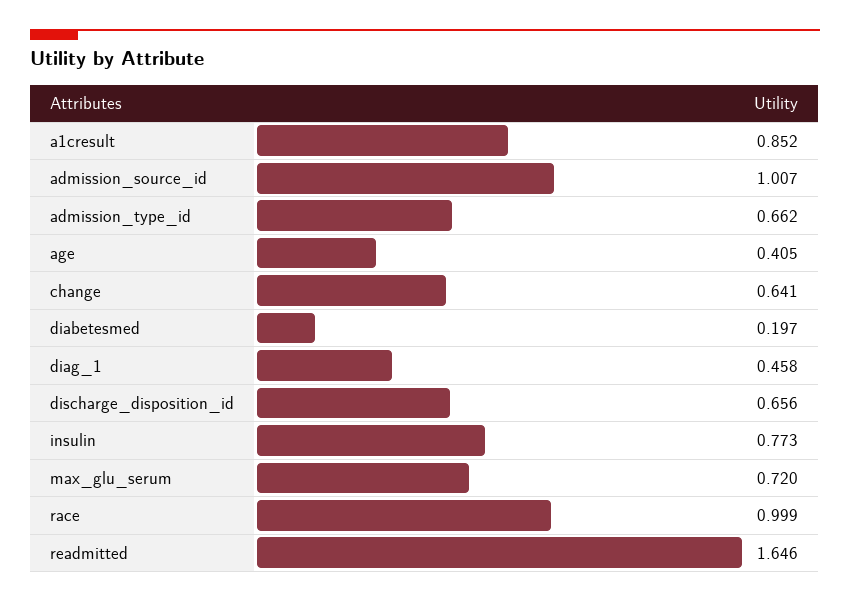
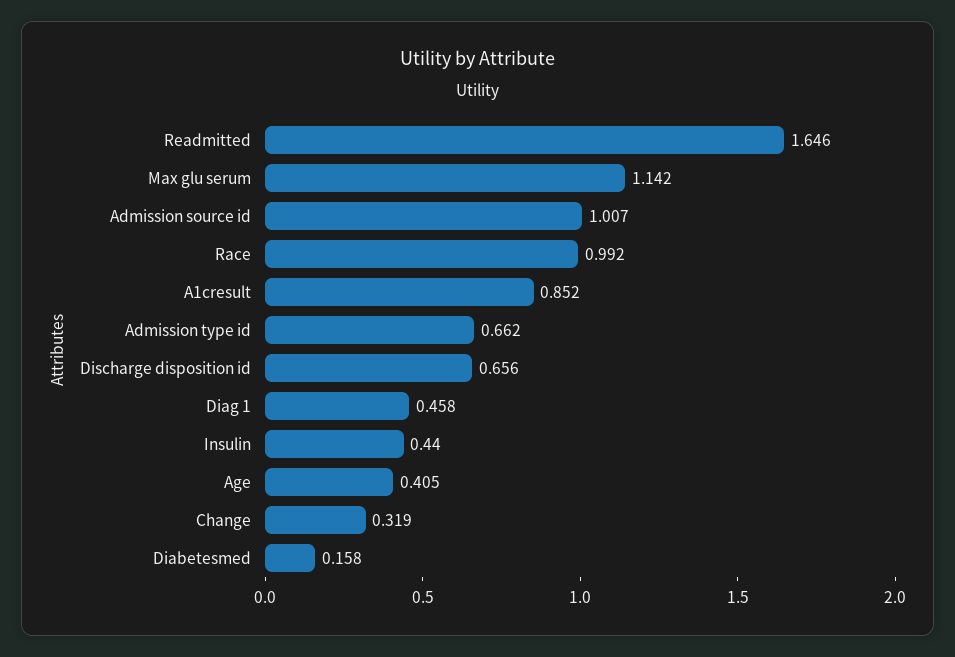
  {
    "a1cresult": 0.852,
    "admission_source_id": 1.007,
    "admission_type_id": 0.662,
    "age": 0.405,
-   "change": 0.641,
+   "change": 0.319,
-   "diabetesmed": 0.197,
+   "diabetesmed": 0.158,
    "diag_1": 0.458,
    "discharge_disposition_id": 0.656,
-   "insulin": 0.773,
+   "insulin": 0.44,
-   "max_glu_serum": 0.72,
+   "max_glu_serum": 1.142,
-   "race": 0.999,
+   "race": 0.992,
    "readmitted": 1.646
  }

